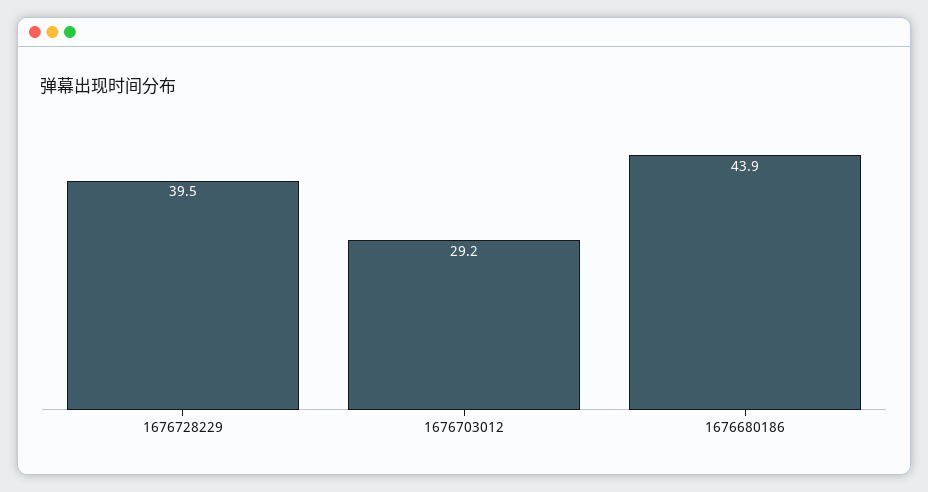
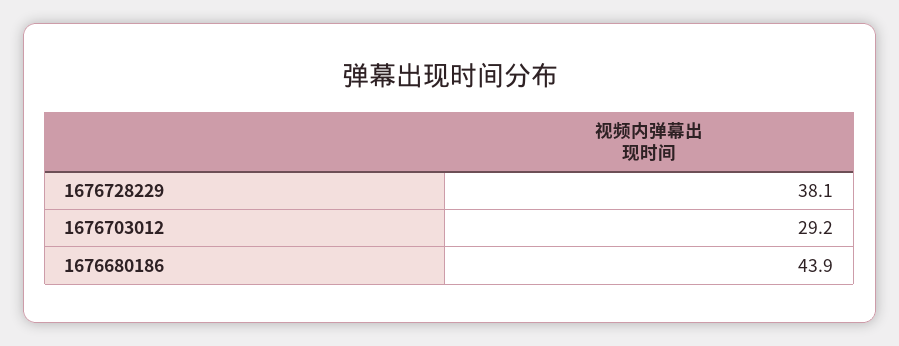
  {
-   "1676728229": 39.5,
+   "1676728229": 38.1,
    "1676703012": 29.2,
    "1676680186": 43.9
  }

